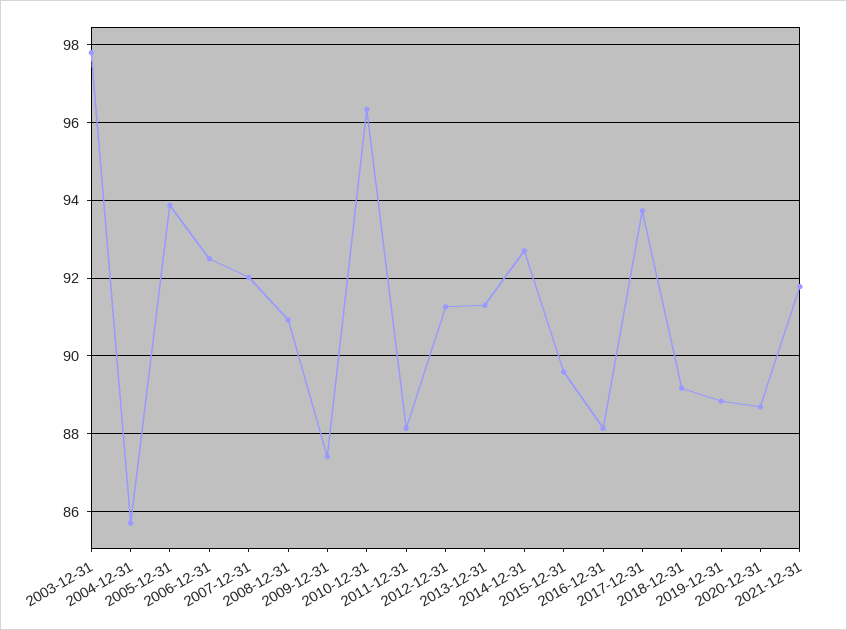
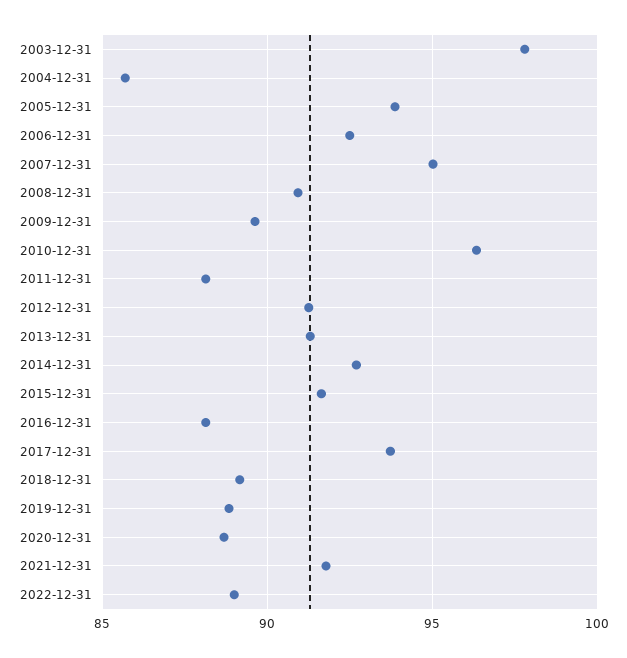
  {
    "2003-12-31": 97.8,
    "2004-12-31": 85.8,
    "2005-12-31": 93.8,
    "2006-12-31": 92.6,
-   "2007-12-31": 92,
+   "2007-12-31": 95,
    "2008-12-31": 91,
-   "2009-12-31": 87.4,
+   "2009-12-31": 89.5,
    "2010-12-31": 96.4,
    "2011-12-31": 88.2,
    "2012-12-31": 91.2,
    "2013-12-31": 91.4,
    "2014-12-31": 92.8,
-   "2015-12-31": 89.6,
+   "2015-12-31": 91.5,
    "2016-12-31": 88.2,
    "2017-12-31": 93.8,
    "2018-12-31": 89.2,
    "2019-12-31": 88.8,
    "2020-12-31": 88.6,
-   "2021-12-31": 91.8
+   "2021-12-31": 91.8,
+   "2022-12-31": 89
  }

